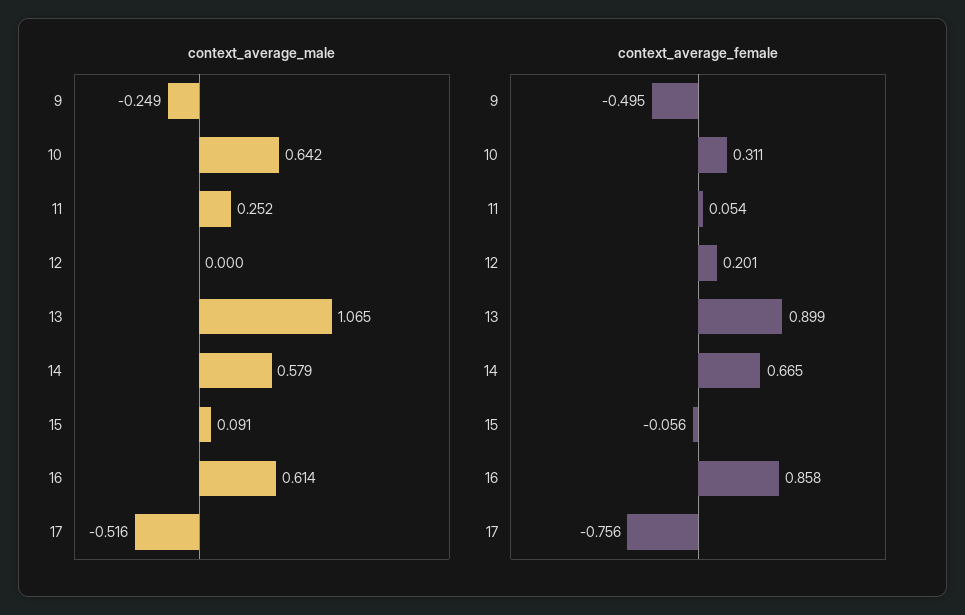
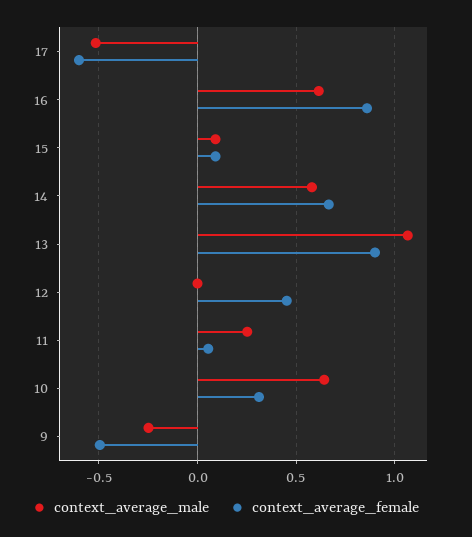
  {
    "context_average_male": {
      "9": -0.249,
      "10": 0.642,
      "11": 0.252,
      "12": 0,
      "13": 1.065,
      "14": 0.579,
      "15": 0.091,
      "16": 0.614,
      "17": -0.516
    },
    "context_average_female": {
      "9": -0.495,
      "10": 0.311,
      "11": 0.054,
-     "12": 0.201,
+     "12": 0.45,
      "13": 0.899,
      "14": 0.665,
-     "15": -0.056,
+     "15": 0.1,
      "16": 0.858,
-     "17": -0.756
+     "17": -0.6
    }
  }

